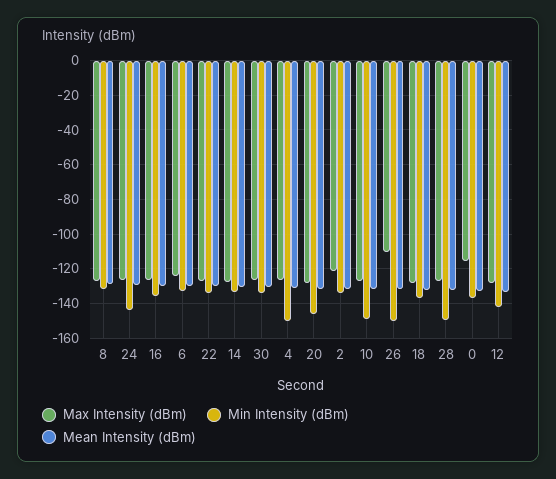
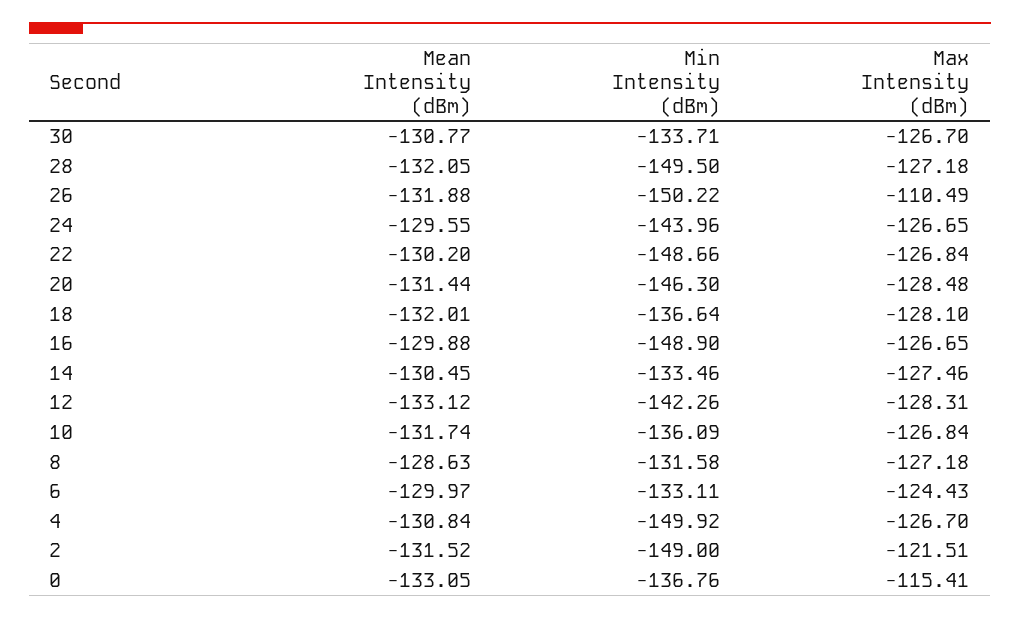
  {
    "Max Intensity (dBm)": {
      "8": -127.18,
      "24": -126.65,
      "16": -126.65,
      "6": -124.43,
      "22": -126.84,
      "14": -127.46,
      "30": -126.7,
      "4": -126.7,
      "20": -128.48,
      "2": -121.51,
      "10": -126.84,
      "26": -110.49,
      "18": -128.1,
      "28": -127.18,
      "0": -115.41,
      "12": -128.31
    },
    "Min Intensity (dBm)": {
      "8": -131.58,
      "24": -143.96,
-     "16": -135,
+     "16": -148.9,
      "6": -133.11,
-     "22": -135,
+     "22": -148.66,
      "14": -133.46,
      "30": -133.71,
      "4": -149.92,
      "20": -146.3,
-     "2": -135,
+     "2": -149,
-     "10": -150,
+     "10": -136.09,
      "26": -150.22,
      "18": -136.64,
      "28": -149.5,
      "0": -136.76,
      "12": -142.26
    },
    "Mean Intensity (dBm)": {
      "8": -128.63,
      "24": -129.55,
      "16": -129.88,
      "6": -129.97,
      "22": -130.2,
      "14": -130.45,
      "30": -130.77,
      "4": -130.84,
      "20": -131.44,
      "2": -131.52,
      "10": -131.74,
      "26": -131.88,
      "18": -132.01,
      "28": -132.05,
      "0": -133.05,
      "12": -133.12
    }
  }

